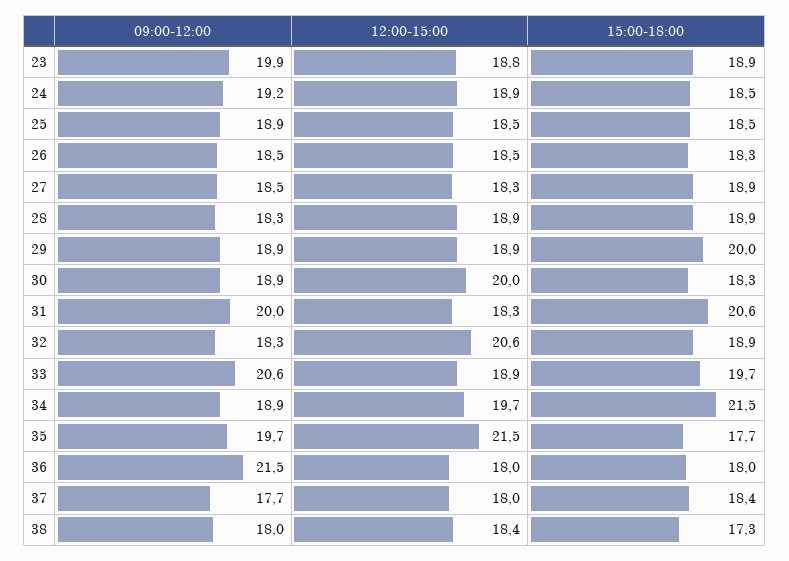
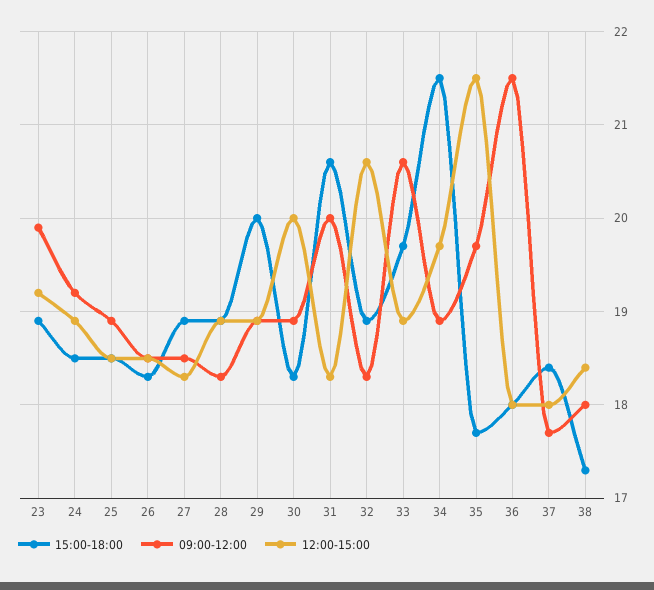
  {
    "09:00-12:00": {
      "23": 19.9,
      "24": 19.2,
      "25": 18.9,
      "26": 18.5,
      "27": 18.5,
      "28": 18.3,
      "29": 18.9,
      "30": 18.9,
      "31": 20,
      "32": 18.3,
      "33": 20.6,
      "34": 18.9,
      "35": 19.7,
      "36": 21.5,
      "37": 17.7,
      "38": 18
    },
    "12:00-15:00": {
-     "23": 18.8,
+     "23": 19.2,
      "24": 18.9,
      "25": 18.5,
      "26": 18.5,
      "27": 18.3,
      "28": 18.9,
      "29": 18.9,
      "30": 20,
      "31": 18.3,
      "32": 20.6,
      "33": 18.9,
      "34": 19.7,
      "35": 21.5,
      "36": 18,
      "37": 18,
      "38": 18.4
    },
    "15:00-18:00": {
      "23": 18.9,
      "24": 18.5,
      "25": 18.5,
      "26": 18.3,
      "27": 18.9,
      "28": 18.9,
      "29": 20,
      "30": 18.3,
      "31": 20.6,
      "32": 18.9,
      "33": 19.7,
      "34": 21.5,
      "35": 17.7,
      "36": 18,
      "37": 18.4,
      "38": 17.3
    }
  }

